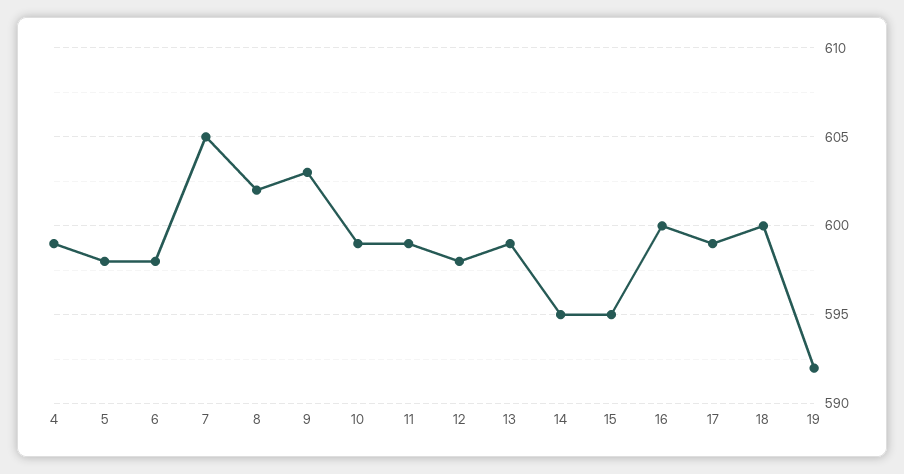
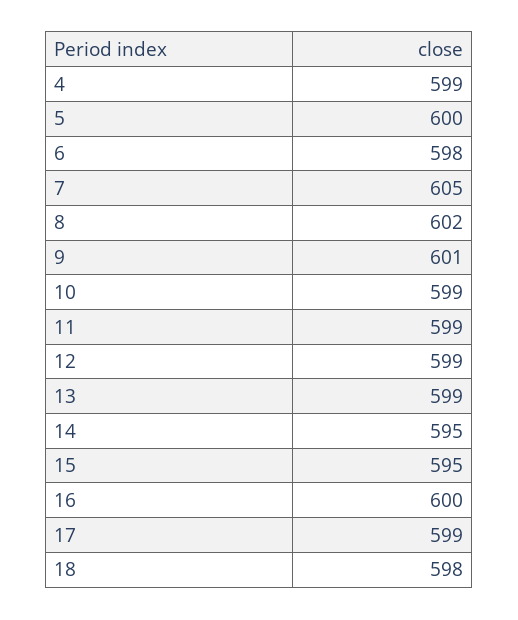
  {
    "4": 599,
-   "5": 598,
+   "5": 600,
    "6": 598,
    "7": 605,
    "8": 602,
-   "9": 603,
+   "9": 601,
    "10": 599,
    "11": 599,
-   "12": 598,
+   "12": 599,
    "13": 599,
    "14": 595,
    "15": 595,
    "16": 600,
    "17": 599,
-   "18": 600,
+   "18": 598
-   "19": 592
  }

